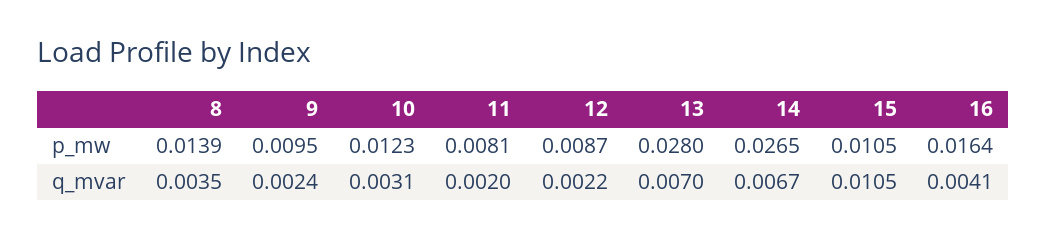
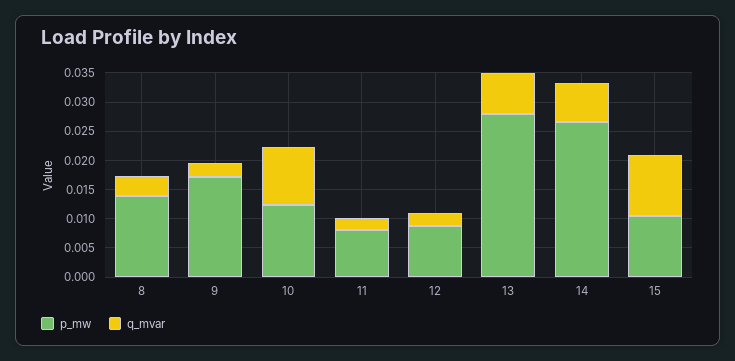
  {
    "p_mw": {
      "8": 0.0139,
-     "9": 0.0095,
+     "9": 0.0175,
      "10": 0.0123,
      "11": 0.0081,
      "12": 0.0087,
      "13": 0.028,
      "14": 0.0265,
-     "15": 0.0105,
+     "15": 0.0105
-     "16": 0.0164
    },
    "q_mvar": {
      "8": 0.0035,
      "9": 0.0024,
-     "10": 0.0031,
+     "10": 0.01,
      "11": 0.002,
      "12": 0.0022,
      "13": 0.007,
      "14": 0.0067,
-     "15": 0.0105,
+     "15": 0.0105
-     "16": 0.0041
    }
  }

